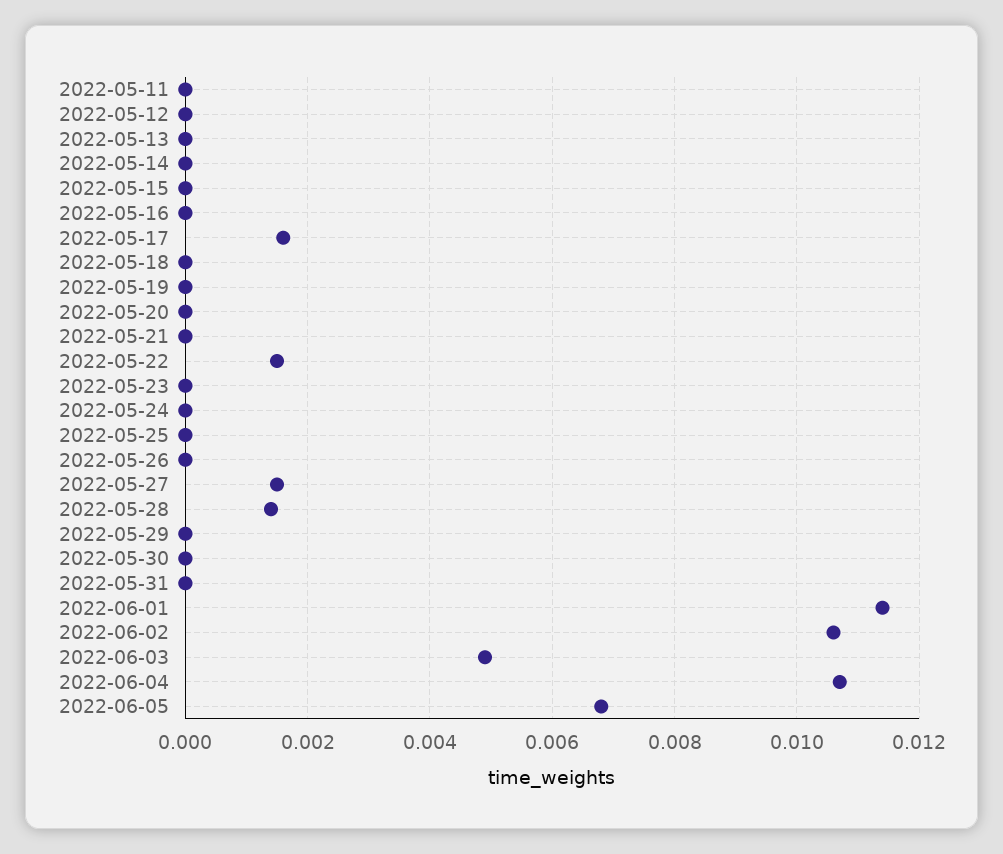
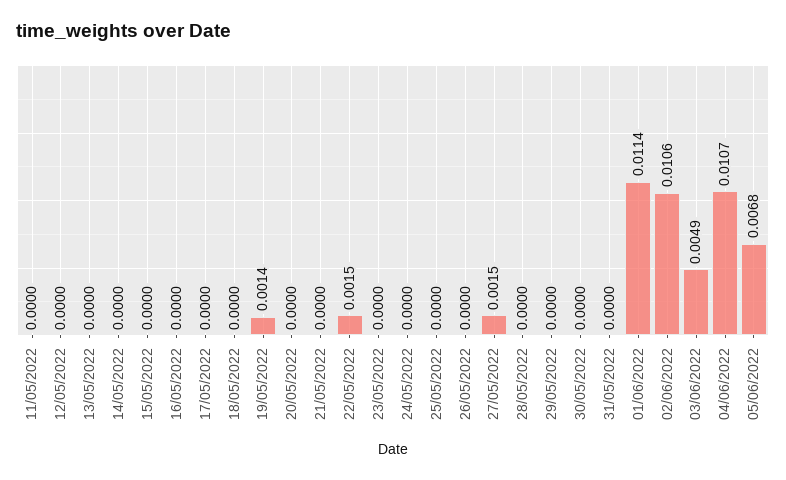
  {
    "2022-05-11": 0,
    "2022-05-12": 0,
    "2022-05-13": 0,
    "2022-05-14": 0,
    "2022-05-15": 0,
    "2022-05-16": 0,
-   "2022-05-17": 0.0015,
+   "2022-05-17": 0,
    "2022-05-18": 0,
-   "2022-05-19": 0,
+   "2022-05-19": 0.0014,
    "2022-05-20": 0,
    "2022-05-21": 0,
    "2022-05-22": 0.0015,
    "2022-05-23": 0,
    "2022-05-24": 0,
    "2022-05-25": 0,
    "2022-05-26": 0,
    "2022-05-27": 0.0015,
-   "2022-05-28": 0.0015,
+   "2022-05-28": 0,
    "2022-05-29": 0,
    "2022-05-30": 0,
    "2022-05-31": 0,
    "2022-06-01": 0.0114,
    "2022-06-02": 0.0106,
    "2022-06-03": 0.0049,
    "2022-06-04": 0.0107,
    "2022-06-05": 0.0068
  }

